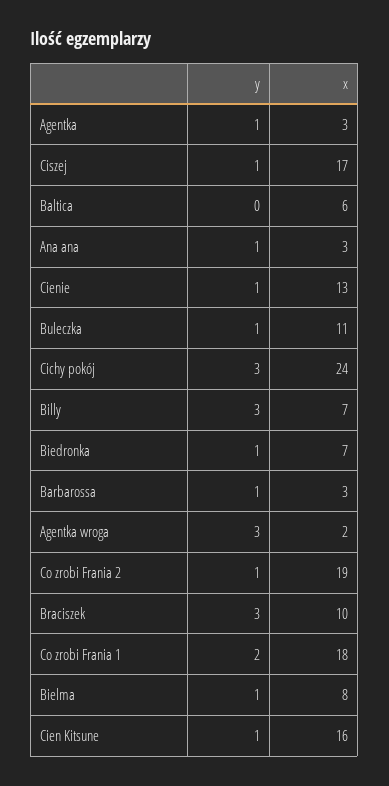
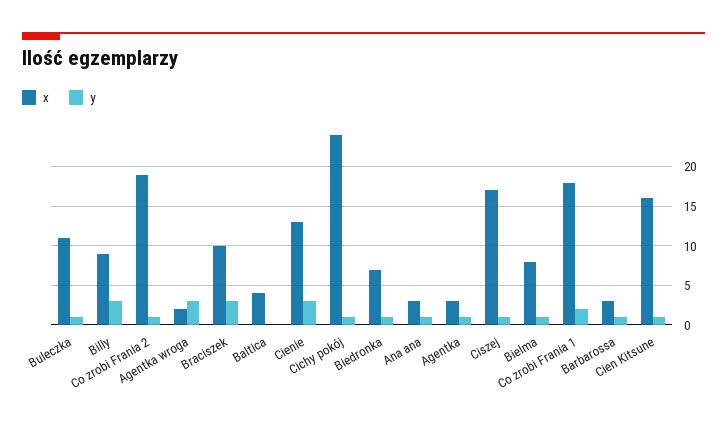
  {
    "y": {
      "Agentka": 1,
      "Ciszej": 1,
      "Baltica": 0,
      "Ana ana": 1,
-     "Cienie": 1,
+     "Cienie": 3,
      "Buleczka": 1,
-     "Cichy pokój": 3,
+     "Cichy pokój": 1,
      "Billy": 3,
      "Biedronka": 1,
      "Barbarossa": 1,
      "Agentka wroga": 3,
      "Co zrobi Frania 2": 1,
      "Braciszek": 3,
      "Co zrobi Frania 1": 2,
      "Bielma": 1,
      "Cien Kitsune": 1
    },
    "x": {
      "Agentka": 3,
      "Ciszej": 17,
-     "Baltica": 6,
+     "Baltica": 4,
      "Ana ana": 3,
      "Cienie": 13,
      "Buleczka": 11,
      "Cichy pokój": 24,
-     "Billy": 7,
+     "Billy": 9,
      "Biedronka": 7,
      "Barbarossa": 3,
      "Agentka wroga": 2,
      "Co zrobi Frania 2": 19,
      "Braciszek": 10,
      "Co zrobi Frania 1": 18,
      "Bielma": 8,
      "Cien Kitsune": 16
    }
  }

